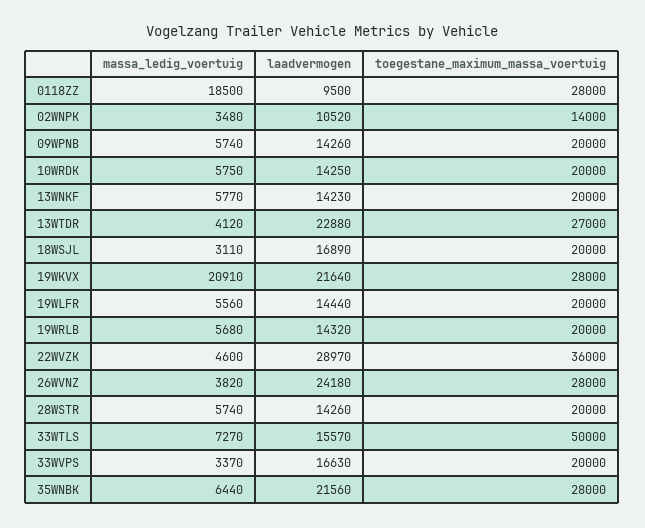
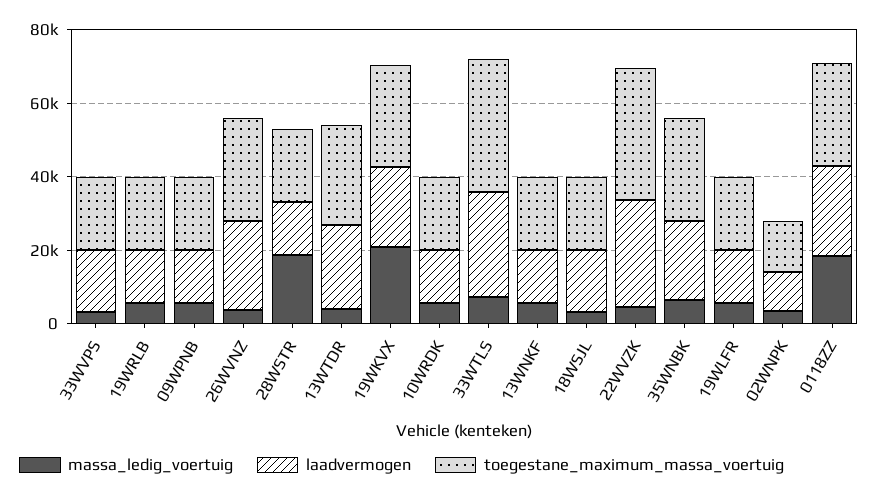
  {
    "massa_ledig_voertuig": {
      "0118ZZ": 18500,
      "02WNPK": 3480,
      "09WPNB": 5740,
      "10WRDK": 5750,
      "13WNKF": 5770,
      "13WTDR": 4120,
      "18WSJL": 3110,
      "19WKVX": 20910,
      "19WLFR": 5560,
      "19WRLB": 5680,
      "22WVZK": 4600,
      "26WVNZ": 3820,
-     "28WSTR": 5740,
+     "28WSTR": 20000,
      "33WTLS": 7270,
      "33WVPS": 3370,
      "35WNBK": 6440
    },
    "laadvermogen": {
-     "0118ZZ": 9500,
+     "0118ZZ": 25000,
      "02WNPK": 10520,
      "09WPNB": 14260,
      "10WRDK": 14250,
      "13WNKF": 14230,
      "13WTDR": 22880,
      "18WSJL": 16890,
      "19WKVX": 21640,
      "19WLFR": 14440,
      "19WRLB": 14320,
      "22WVZK": 28970,
      "26WVNZ": 24180,
      "28WSTR": 14260,
-     "33WTLS": 15570,
+     "33WTLS": 30000,
      "33WVPS": 16630,
      "35WNBK": 21560
    },
    "toegestane_maximum_massa_voertuig": {
      "0118ZZ": 28000,
      "02WNPK": 14000,
      "09WPNB": 20000,
      "10WRDK": 20000,
      "13WNKF": 20000,
      "13WTDR": 27000,
      "18WSJL": 20000,
      "19WKVX": 28000,
      "19WLFR": 20000,
      "19WRLB": 20000,
      "22WVZK": 36000,
      "26WVNZ": 28000,
      "28WSTR": 20000,
-     "33WTLS": 50000,
+     "33WTLS": 35000,
      "33WVPS": 20000,
      "35WNBK": 28000
    }
  }

